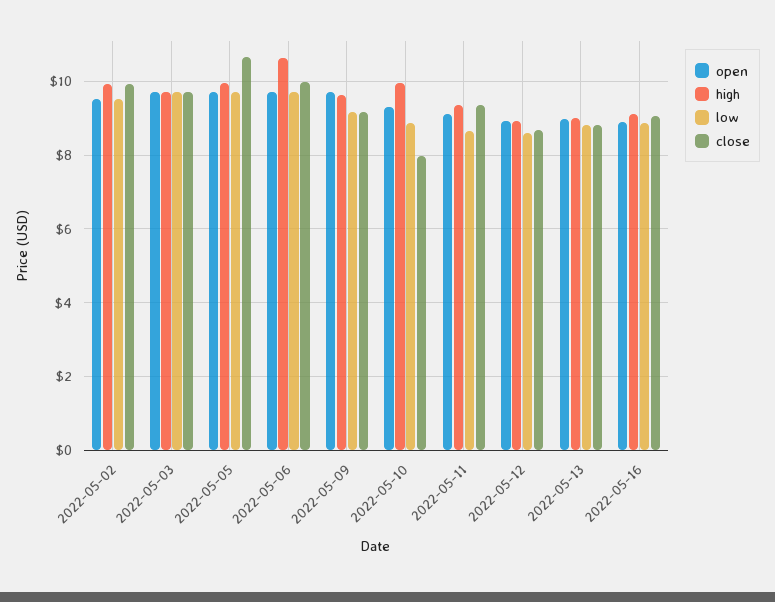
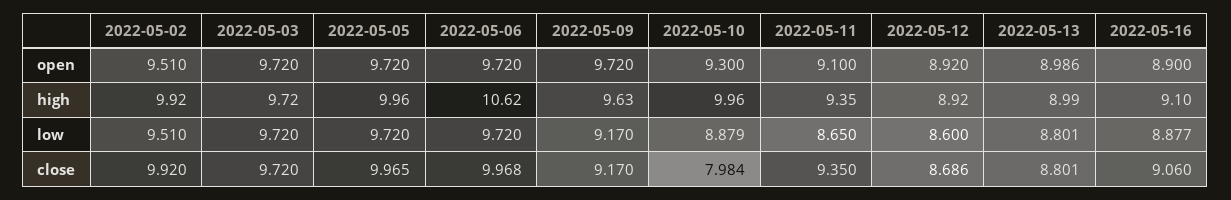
  {
    "open": {
      "2022-05-02": 9.51,
      "2022-05-03": 9.72,
      "2022-05-05": 9.72,
      "2022-05-06": 9.72,
      "2022-05-09": 9.72,
      "2022-05-10": 9.3,
      "2022-05-11": 9.1,
      "2022-05-12": 8.92,
      "2022-05-13": 8.986,
      "2022-05-16": 8.9
    },
    "high": {
      "2022-05-02": 9.92,
      "2022-05-03": 9.72,
      "2022-05-05": 9.96,
      "2022-05-06": 10.62,
      "2022-05-09": 9.63,
      "2022-05-10": 9.96,
      "2022-05-11": 9.35,
      "2022-05-12": 8.92,
      "2022-05-13": 8.99,
      "2022-05-16": 9.1
    },
    "low": {
      "2022-05-02": 9.51,
      "2022-05-03": 9.72,
      "2022-05-05": 9.72,
      "2022-05-06": 9.72,
      "2022-05-09": 9.17,
      "2022-05-10": 8.879,
      "2022-05-11": 8.65,
      "2022-05-12": 8.6,
      "2022-05-13": 8.801,
      "2022-05-16": 8.877
    },
    "close": {
      "2022-05-02": 9.92,
      "2022-05-03": 9.72,
-     "2022-05-05": 10.6,
+     "2022-05-05": 9.965,
      "2022-05-06": 9.968,
      "2022-05-09": 9.17,
      "2022-05-10": 7.984,
      "2022-05-11": 9.35,
      "2022-05-12": 8.686,
      "2022-05-13": 8.801,
      "2022-05-16": 9.06
    }
  }

